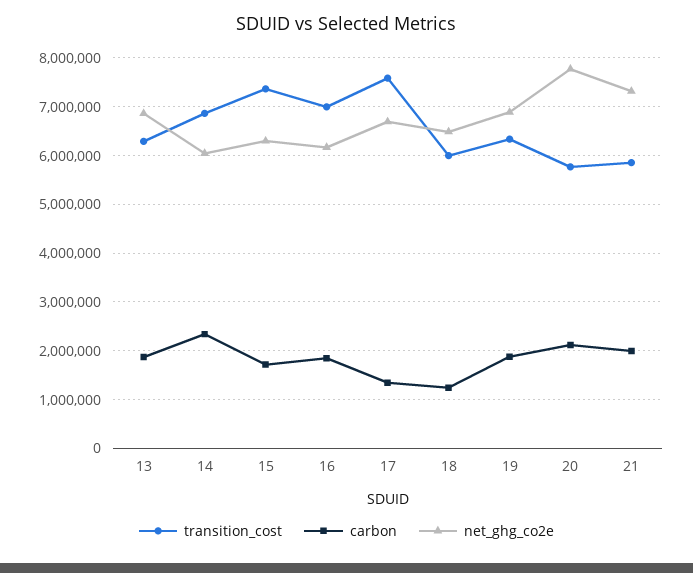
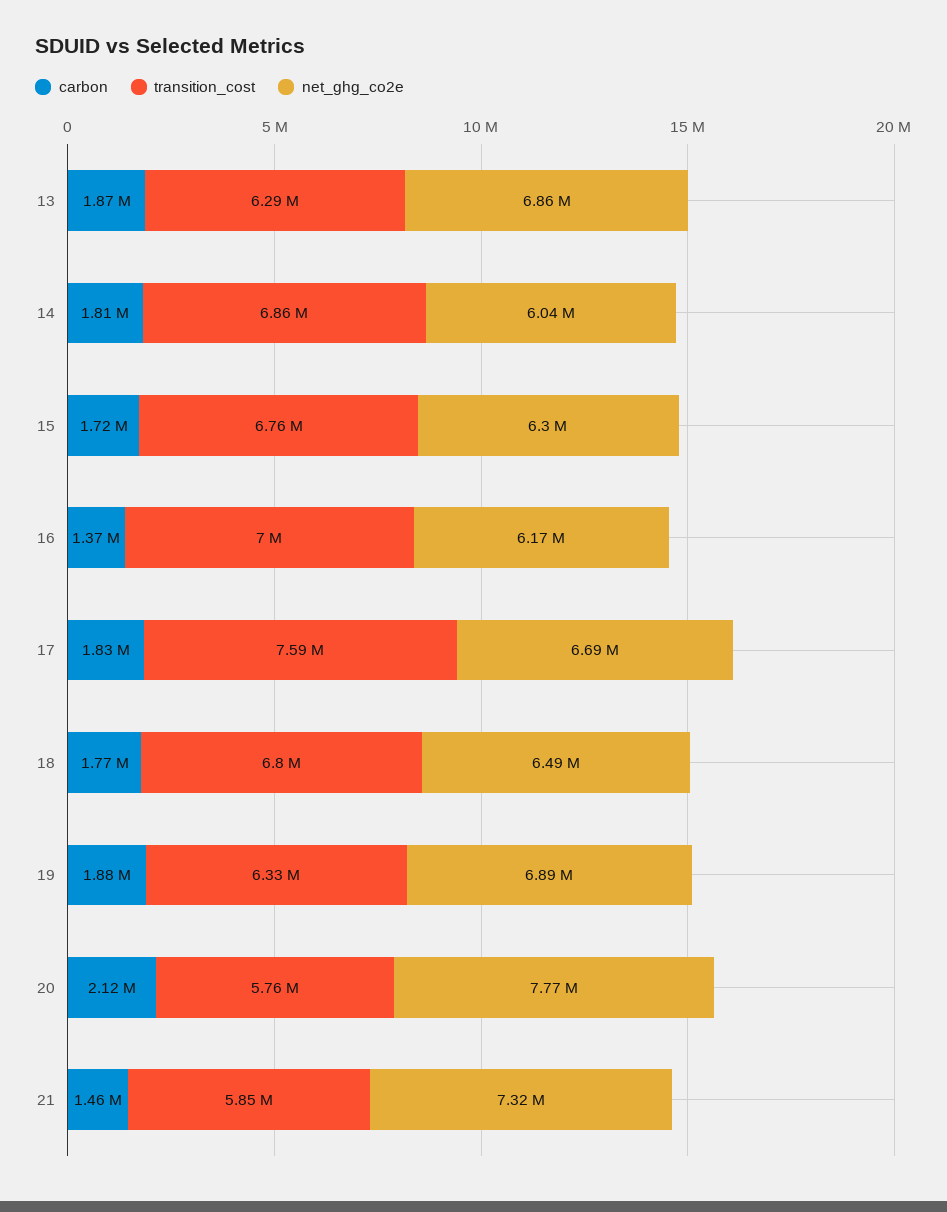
  {
    "transition_cost": {
      "13": 6290000,
      "14": 6860000,
-     "15": 7400000,
+     "15": 6760000,
      "16": 7000000,
      "17": 7590000,
-     "18": 6000000,
+     "18": 6800000,
      "19": 6330000,
      "20": 5760000,
      "21": 5850000
    },
    "carbon": {
      "13": 1870000,
-     "14": 2400000,
+     "14": 1810000,
      "15": 1720000,
-     "16": 1800000,
+     "16": 1370000,
-     "17": 1400000,
+     "17": 1830000,
-     "18": 1200000,
+     "18": 1770000,
      "19": 1880000,
      "20": 2120000,
-     "21": 2000000
+     "21": 1460000
    },
    "net_ghg_co2e": {
      "13": 6860000,
      "14": 6040000,
      "15": 6300000,
      "16": 6170000,
      "17": 6690000,
      "18": 6490000,
      "19": 6890000,
      "20": 7770000,
      "21": 7320000
    }
  }

